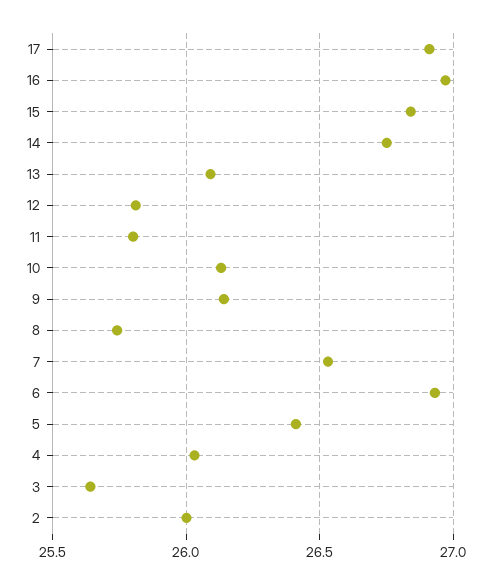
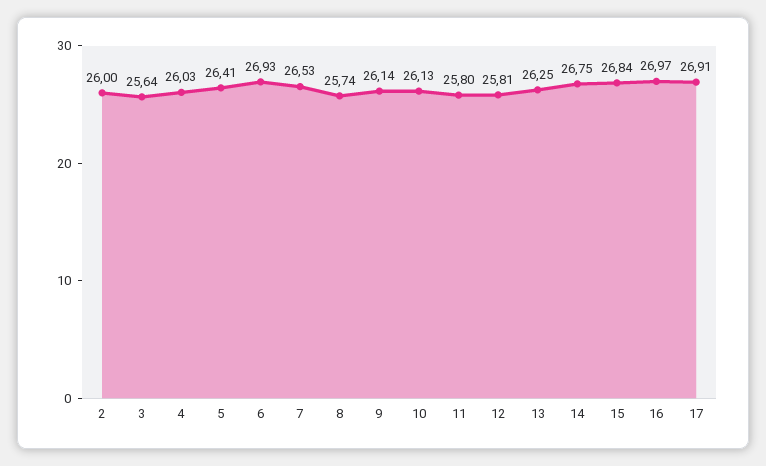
  {
    "17": 26.91,
    "16": 26.97,
    "15": 26.84,
    "14": 26.75,
-   "13": 26.1,
+   "13": 26.25,
    "12": 25.81,
    "11": 25.8,
    "10": 26.13,
    "9": 26.14,
    "8": 25.74,
    "7": 26.53,
    "6": 26.93,
    "5": 26.41,
    "4": 26.03,
    "3": 25.64,
    "2": 26
  }

